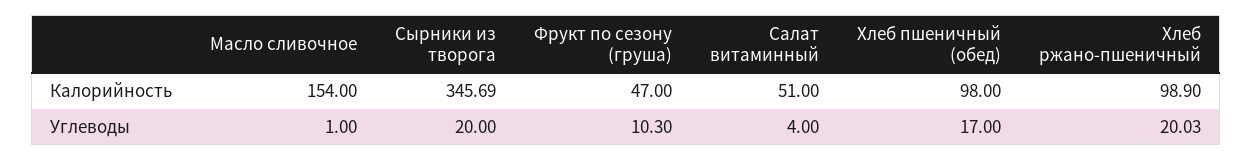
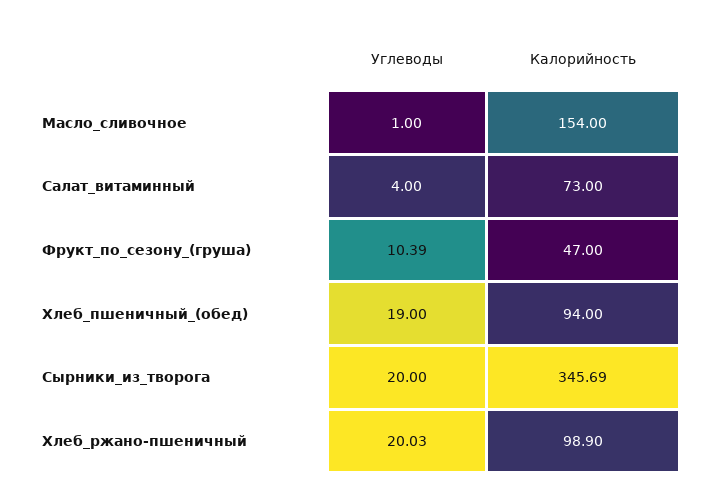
  {
    "Масло сливочное": {
      "Калорийность": 154,
      "Углеводы": 1
    },
    "Сырники из творога": {
      "Калорийность": 345.69,
      "Углеводы": 20
    },
    "Фрукт по сезону (груша)": {
      "Калорийность": 47,
-     "Углеводы": 10.3
+     "Углеводы": 10.39
    },
    "Салат витаминный": {
-     "Калорийность": 51,
+     "Калорийность": 73,
      "Углеводы": 4
    },
    "Хлеб пшеничный (обед)": {
-     "Калорийность": 98,
+     "Калорийность": 94,
-     "Углеводы": 17
+     "Углеводы": 19
    },
    "Хлеб ржано-пшеничный": {
      "Калорийность": 98.9,
      "Углеводы": 20.03
    }
  }

